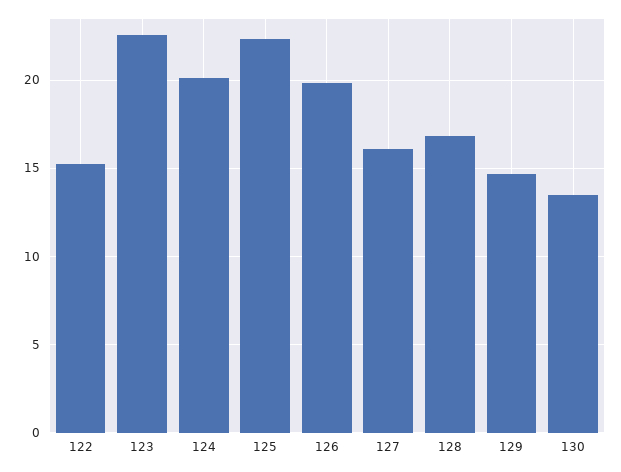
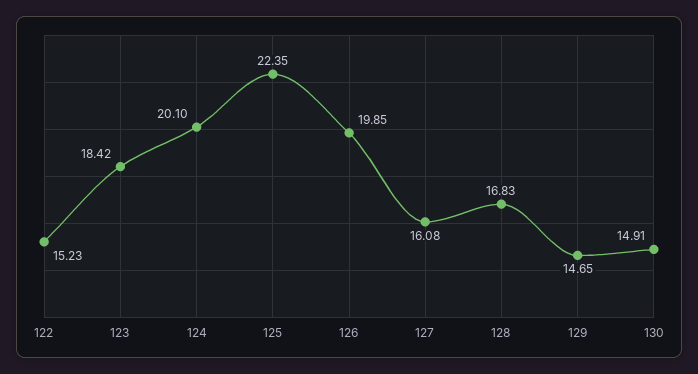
  {
    "122": 15.23,
-   "123": 22.5,
+   "123": 18.42,
    "124": 20.1,
    "125": 22.35,
    "126": 19.85,
    "127": 16.08,
    "128": 16.83,
    "129": 14.65,
-   "130": 13.5
+   "130": 14.91
  }

